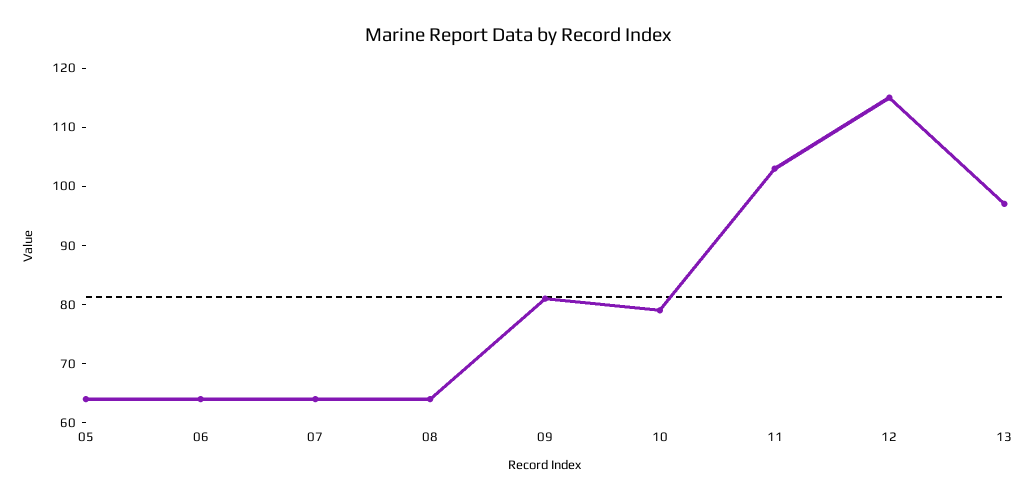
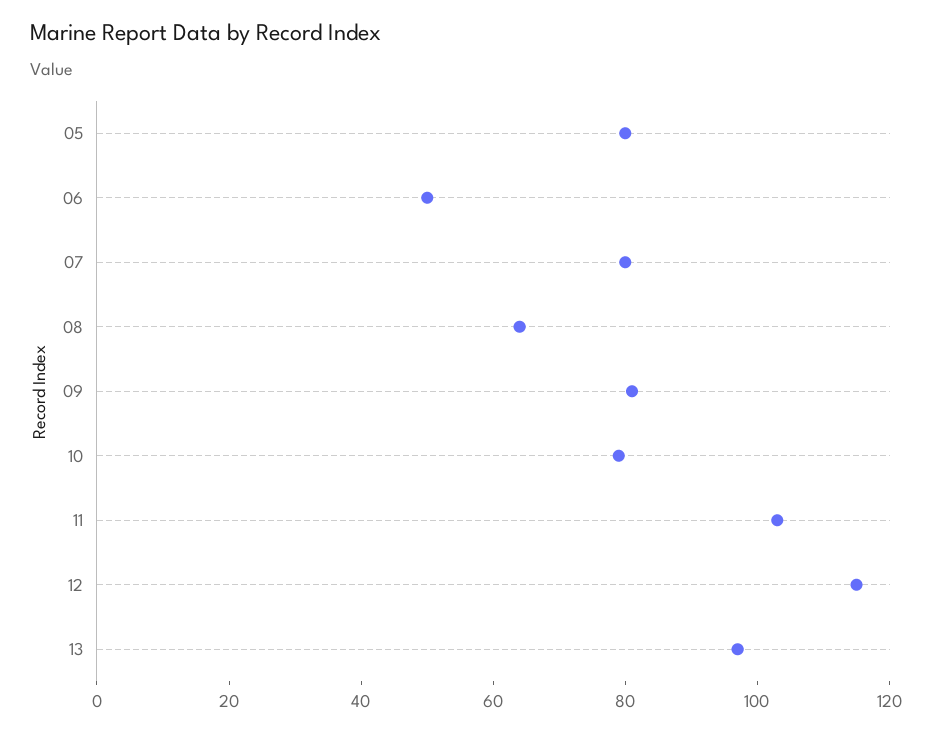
  {
-   "05": 65,
+   "05": 80,
-   "06": 65,
+   "06": 50,
-   "07": 65,
+   "07": 80,
    "08": 65,
    "09": 80,
    "10": 80,
    "11": 105,
    "12": 115,
    "13": 95
  }

